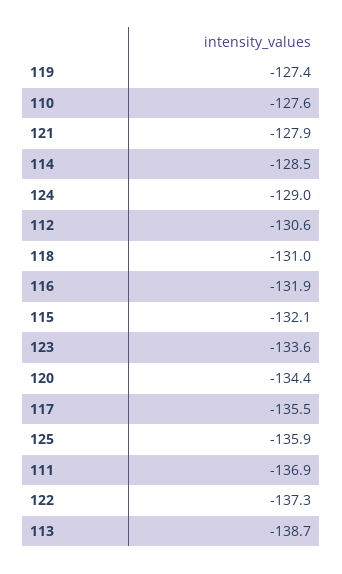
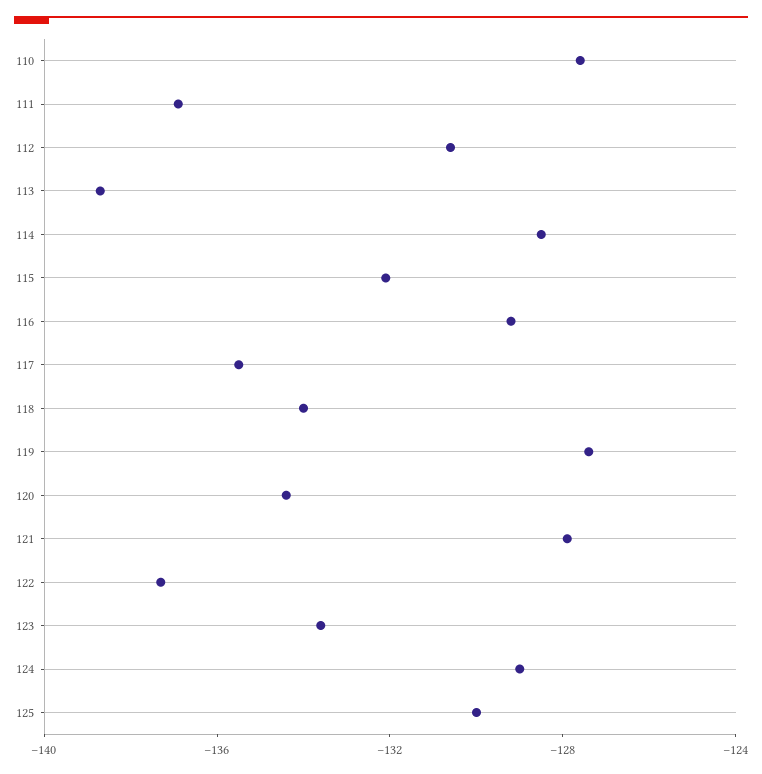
  {
    "119": -127.4,
    "110": -127.6,
    "121": -127.9,
    "114": -128.5,
    "124": -129,
    "112": -130.6,
-   "118": -131,
+   "118": -134,
-   "116": -131.9,
+   "116": -129,
    "115": -132.1,
    "123": -133.6,
    "120": -134.4,
    "117": -135.5,
-   "125": -135.9,
+   "125": -130,
    "111": -136.9,
    "122": -137.3,
    "113": -138.7
  }

